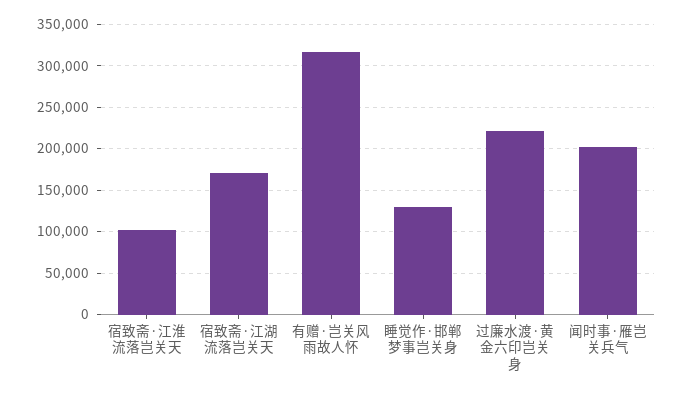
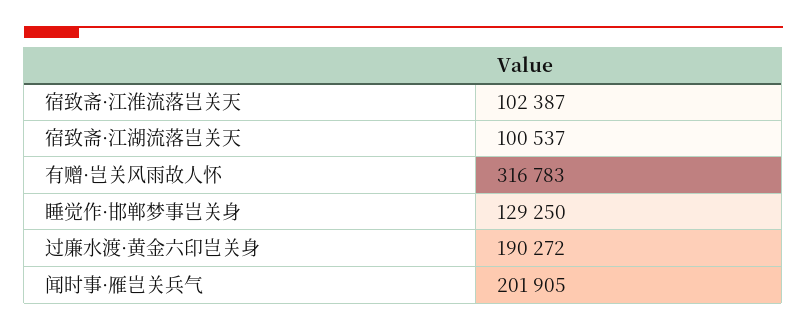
  {
    "宿致斋·江淮流落岂关天": 102387,
-   "宿致斋·江湖流落岂关天": 170000,
+   "宿致斋·江湖流落岂关天": 100537,
    "有赠·岂关风雨故人怀": 316783,
    "睡觉作·邯郸梦事岂关身": 129250,
-   "过廉水渡·黄金六印岂关身": 220000,
+   "过廉水渡·黄金六印岂关身": 190272,
    "闻时事·雁岂关兵气": 201905
  }

